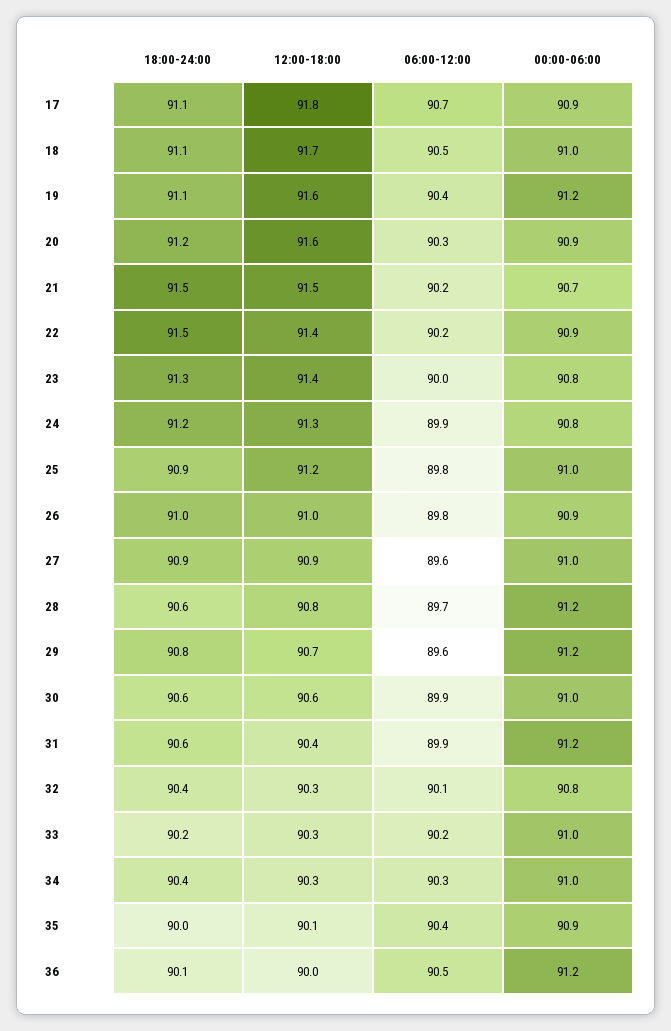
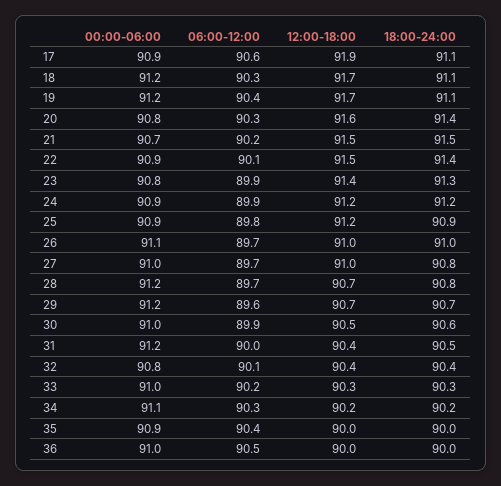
  {
    "18:00-24:00": {
      "17": 91.1,
      "18": 91.1,
      "19": 91.1,
-     "20": 91.2,
+     "20": 91.4,
      "21": 91.5,
-     "22": 91.5,
+     "22": 91.4,
      "23": 91.3,
      "24": 91.2,
      "25": 90.9,
      "26": 91,
-     "27": 90.9,
+     "27": 90.8,
-     "28": 90.6,
+     "28": 90.8,
-     "29": 90.8,
+     "29": 90.7,
      "30": 90.6,
-     "31": 90.6,
+     "31": 90.5,
      "32": 90.4,
-     "33": 90.2,
+     "33": 90.3,
-     "34": 90.4,
+     "34": 90.2,
      "35": 90,
-     "36": 90.1
+     "36": 90
    },
    "12:00-18:00": {
-     "17": 91.8,
+     "17": 91.9,
      "18": 91.7,
-     "19": 91.6,
+     "19": 91.7,
      "20": 91.6,
      "21": 91.5,
-     "22": 91.4,
+     "22": 91.5,
      "23": 91.4,
-     "24": 91.3,
+     "24": 91.2,
      "25": 91.2,
      "26": 91,
-     "27": 90.9,
+     "27": 91,
-     "28": 90.8,
+     "28": 90.7,
      "29": 90.7,
-     "30": 90.6,
+     "30": 90.5,
      "31": 90.4,
-     "32": 90.3,
+     "32": 90.4,
      "33": 90.3,
-     "34": 90.3,
+     "34": 90.2,
-     "35": 90.1,
+     "35": 90,
      "36": 90
    },
    "06:00-12:00": {
-     "17": 90.7,
+     "17": 90.6,
-     "18": 90.5,
+     "18": 90.3,
      "19": 90.4,
      "20": 90.3,
      "21": 90.2,
-     "22": 90.2,
+     "22": 90.1,
-     "23": 90,
+     "23": 89.9,
      "24": 89.9,
      "25": 89.8,
-     "26": 89.8,
+     "26": 89.7,
-     "27": 89.6,
+     "27": 89.7,
      "28": 89.7,
      "29": 89.6,
      "30": 89.9,
-     "31": 89.9,
+     "31": 90,
      "32": 90.1,
      "33": 90.2,
      "34": 90.3,
      "35": 90.4,
      "36": 90.5
    },
    "00:00-06:00": {
      "17": 90.9,
-     "18": 91,
+     "18": 91.2,
      "19": 91.2,
-     "20": 90.9,
+     "20": 90.8,
      "21": 90.7,
      "22": 90.9,
      "23": 90.8,
-     "24": 90.8,
+     "24": 90.9,
-     "25": 91,
+     "25": 90.9,
-     "26": 90.9,
+     "26": 91.1,
      "27": 91,
      "28": 91.2,
      "29": 91.2,
      "30": 91,
      "31": 91.2,
      "32": 90.8,
      "33": 91,
-     "34": 91,
+     "34": 91.1,
      "35": 90.9,
-     "36": 91.2
+     "36": 91
    }
  }

